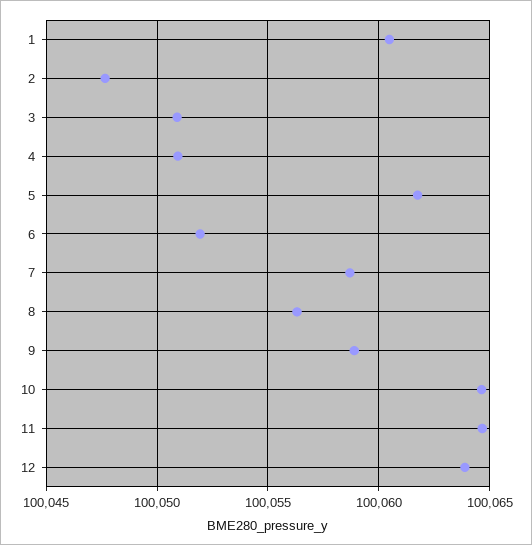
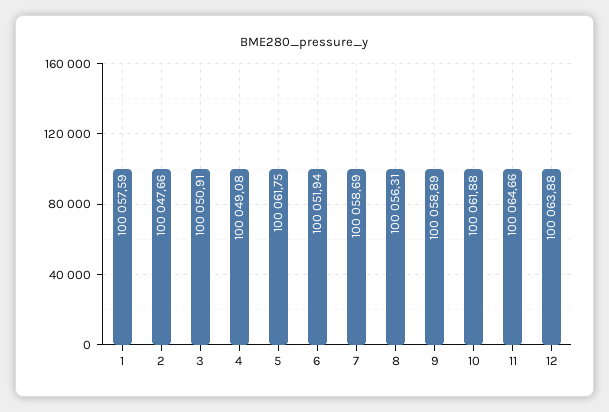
  {
-   "1": 100060.5,
+   "1": 100057.59,
    "2": 100047.66,
    "3": 100050.91,
-   "4": 100051,
+   "4": 100049.08,
    "5": 100061.75,
    "6": 100051.94,
    "7": 100058.69,
    "8": 100056.31,
    "9": 100058.89,
-   "10": 100064.5,
+   "10": 100061.88,
    "11": 100064.66,
    "12": 100063.88
  }

